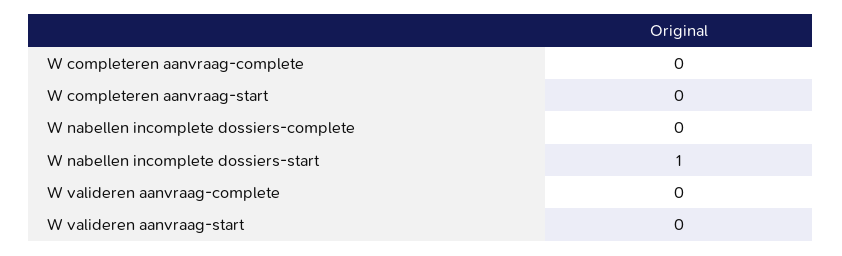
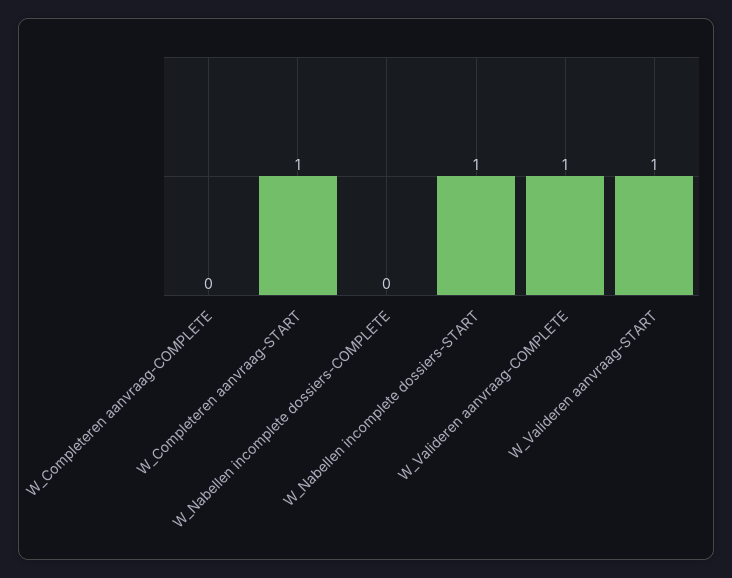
  {
    "W completeren aanvraag-complete": 0,
-   "W completeren aanvraag-start": 0,
+   "W completeren aanvraag-start": 1,
    "W nabellen incomplete dossiers-complete": 0,
    "W nabellen incomplete dossiers-start": 1,
-   "W valideren aanvraag-complete": 0,
+   "W valideren aanvraag-complete": 1,
-   "W valideren aanvraag-start": 0
+   "W valideren aanvraag-start": 1
  }

